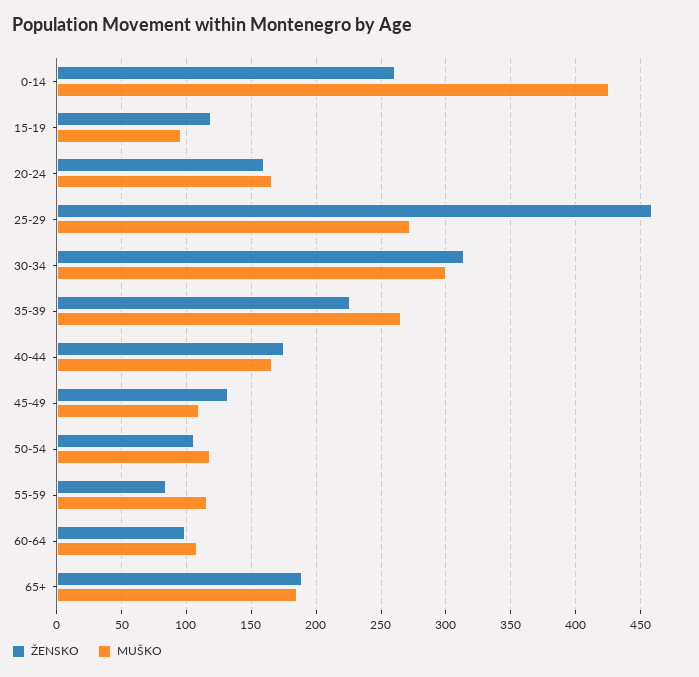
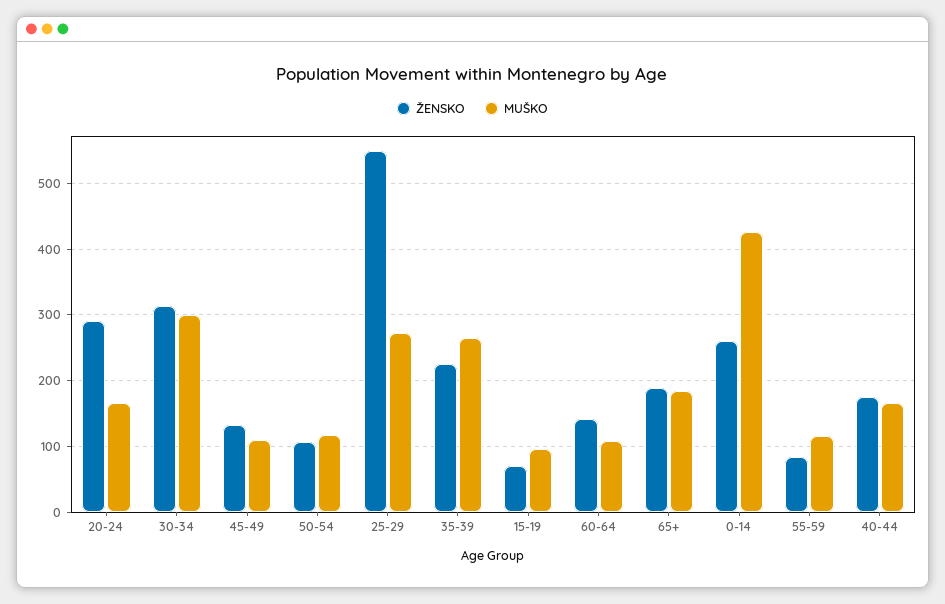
  {
    "ŽENSKO": {
      "0-14": 260,
-     "15-19": 120,
+     "15-19": 70,
-     "20-24": 160,
+     "20-24": 290,
-     "25-29": 460,
+     "25-29": 550,
      "30-34": 315,
      "35-39": 225,
      "40-44": 175,
      "45-49": 130,
      "50-54": 105,
      "55-59": 85,
-     "60-64": 100,
+     "60-64": 140,
      "65+": 190
    },
    "MUŠKO": {
      "0-14": 425,
      "15-19": 95,
      "20-24": 165,
      "25-29": 270,
      "30-34": 300,
      "35-39": 265,
      "40-44": 165,
      "45-49": 110,
      "50-54": 120,
      "55-59": 115,
      "60-64": 110,
      "65+": 185
    }
  }

